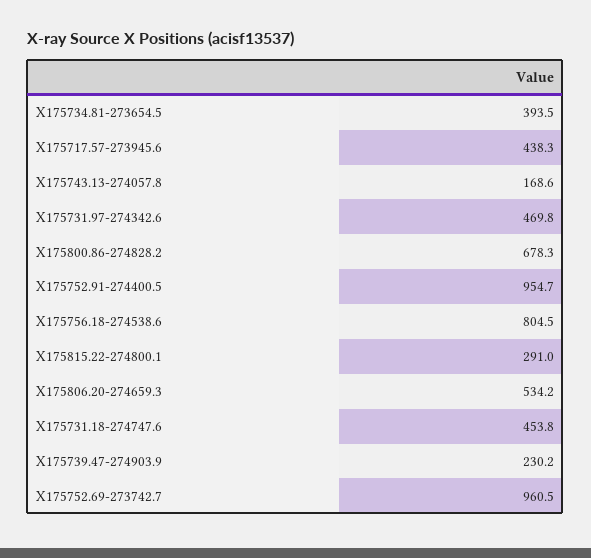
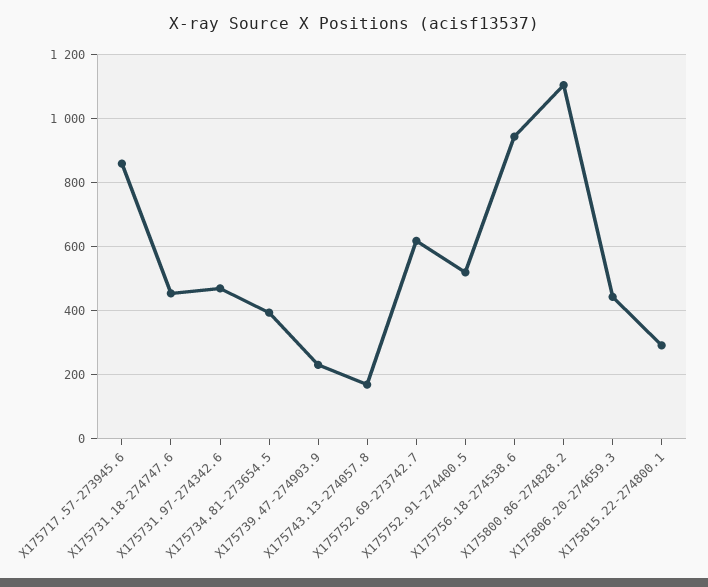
  {
    "X175734.81-273654.5": 393.5,
-   "X175717.57-273945.6": 438.3,
+   "X175717.57-273945.6": 860,
    "X175743.13-274057.8": 168.6,
    "X175731.97-274342.6": 469.8,
-   "X175800.86-274828.2": 678.3,
+   "X175800.86-274828.2": 1100,
-   "X175752.91-274400.5": 954.7,
+   "X175752.91-274400.5": 520,
-   "X175756.18-274538.6": 804.5,
+   "X175756.18-274538.6": 940,
    "X175815.22-274800.1": 291,
-   "X175806.20-274659.3": 534.2,
+   "X175806.20-274659.3": 440,
    "X175731.18-274747.6": 453.8,
    "X175739.47-274903.9": 230.2,
-   "X175752.69-273742.7": 960.5
+   "X175752.69-273742.7": 620
  }

